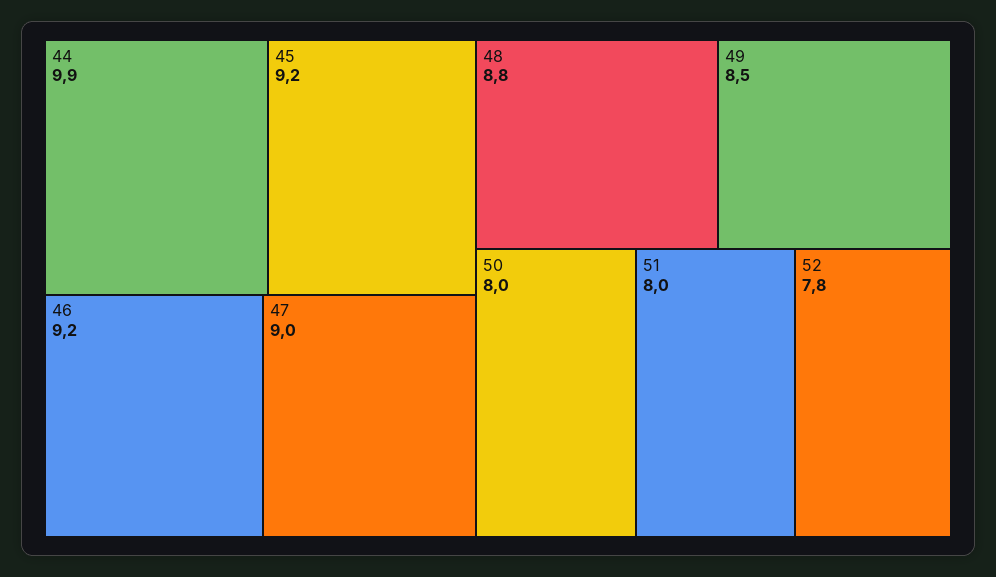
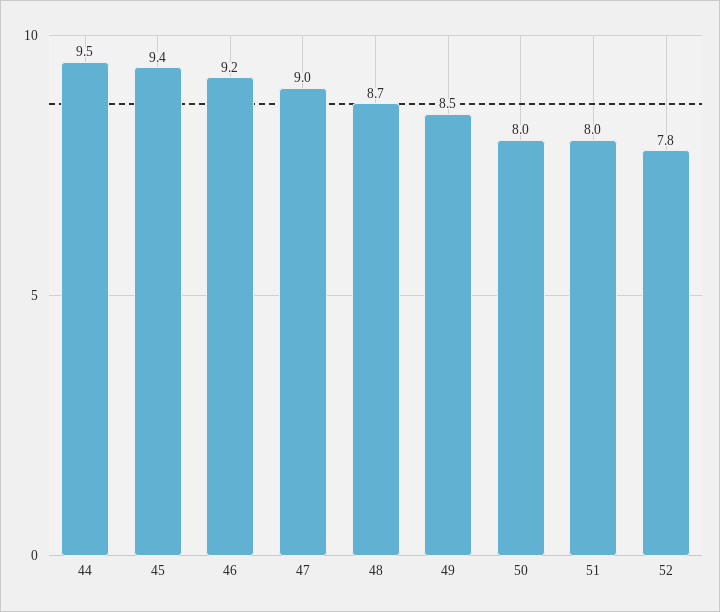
  {
-   "44": 9.9,
+   "44": 9.5,
-   "45": 9.2,
+   "45": 9.4,
    "46": 9.2,
    "47": 9,
-   "48": 8.8,
+   "48": 8.7,
    "49": 8.5,
    "50": 8,
    "51": 8,
    "52": 7.8
  }

